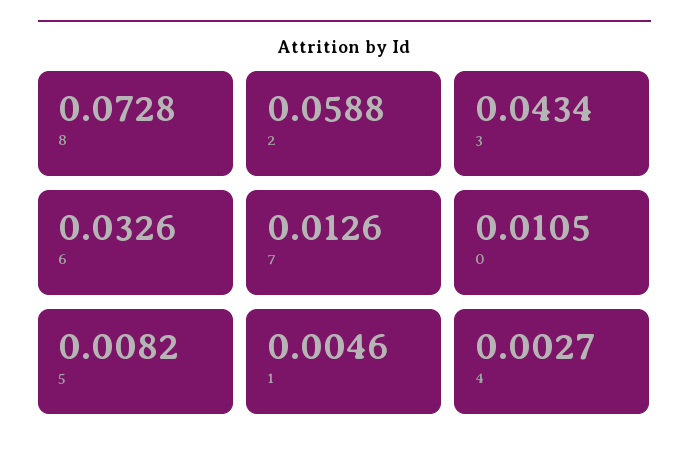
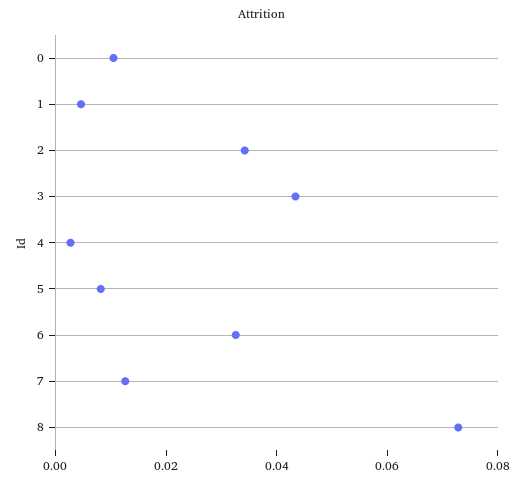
  {
    "8": 0.0728,
-   "2": 0.0588,
+   "2": 0.035,
    "3": 0.0434,
    "6": 0.0326,
    "7": 0.0126,
    "0": 0.0105,
    "5": 0.0082,
    "1": 0.0046,
    "4": 0.0027
  }

